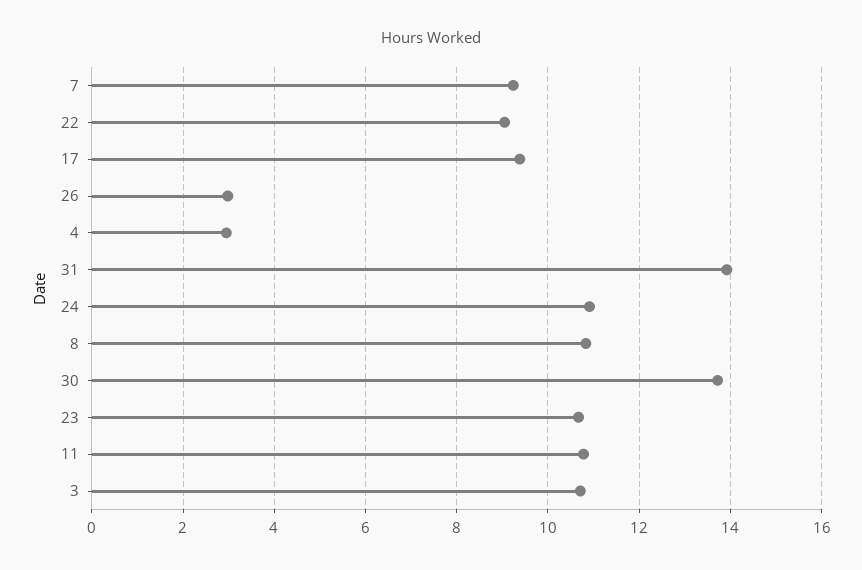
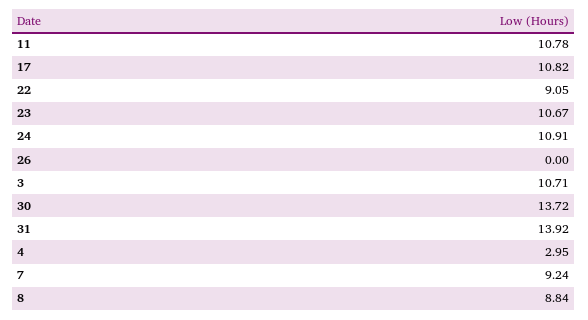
  {
    "7": 9.24,
    "22": 9.05,
-   "17": 9.4,
+   "17": 10.82,
-   "26": 3,
+   "26": 0,
    "4": 2.95,
    "31": 13.92,
    "24": 10.91,
-   "8": 10.8,
+   "8": 8.84,
    "30": 13.72,
    "23": 10.67,
    "11": 10.78,
    "3": 10.71
  }

